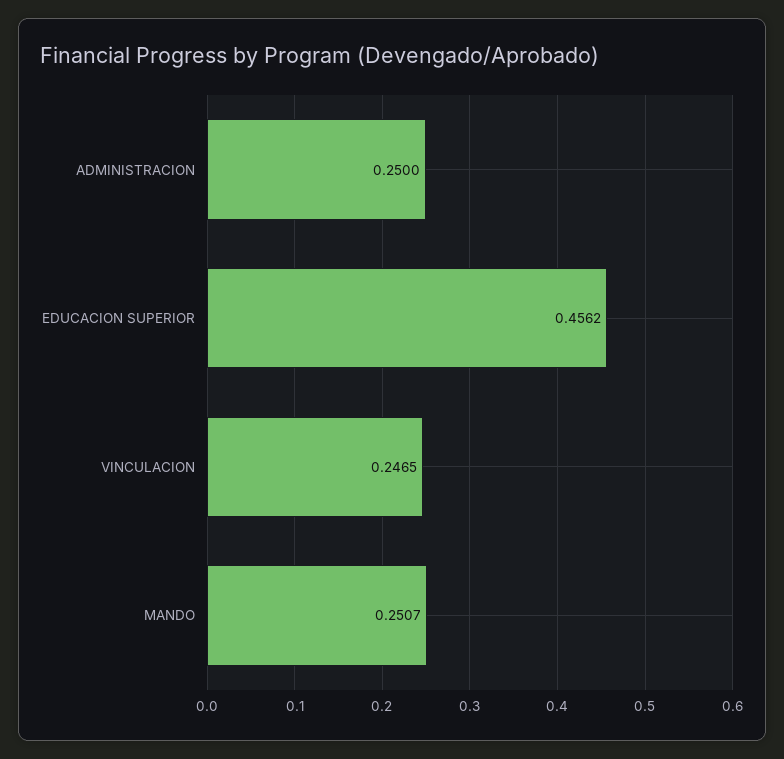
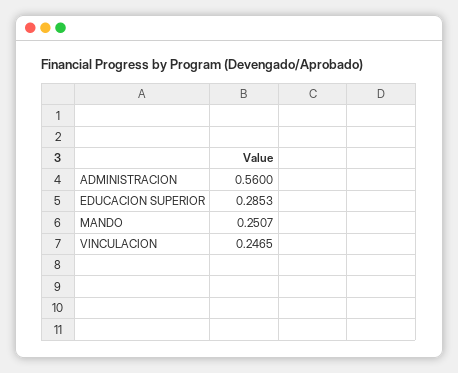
  {
-   "ADMINISTRACION": 0.25,
+   "ADMINISTRACION": 0.56,
-   "EDUCACION SUPERIOR": 0.4562,
+   "EDUCACION SUPERIOR": 0.2853,
    "VINCULACION": 0.2465,
    "MANDO": 0.2507
  }

